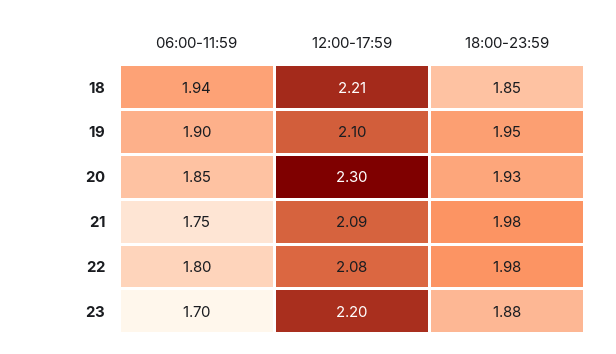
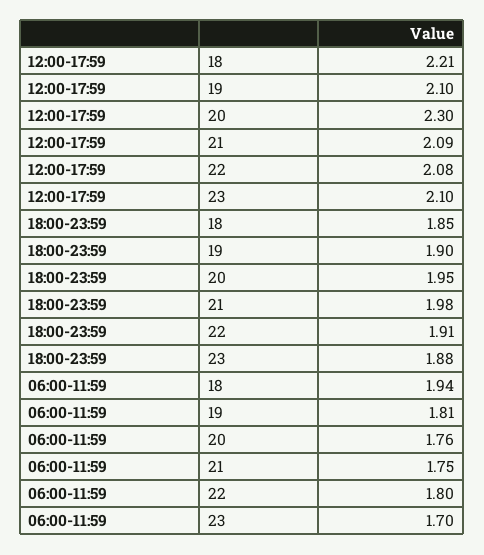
  {
    "06:00-11:59": {
      "18": 1.94,
-     "19": 1.9,
+     "19": 1.81,
-     "20": 1.85,
+     "20": 1.76,
      "21": 1.75,
      "22": 1.8,
      "23": 1.7
    },
    "12:00-17:59": {
      "18": 2.21,
      "19": 2.1,
      "20": 2.3,
      "21": 2.09,
      "22": 2.08,
-     "23": 2.2
+     "23": 2.1
    },
    "18:00-23:59": {
      "18": 1.85,
-     "19": 1.95,
+     "19": 1.9,
-     "20": 1.93,
+     "20": 1.95,
      "21": 1.98,
-     "22": 1.98,
+     "22": 1.91,
      "23": 1.88
    }
  }

